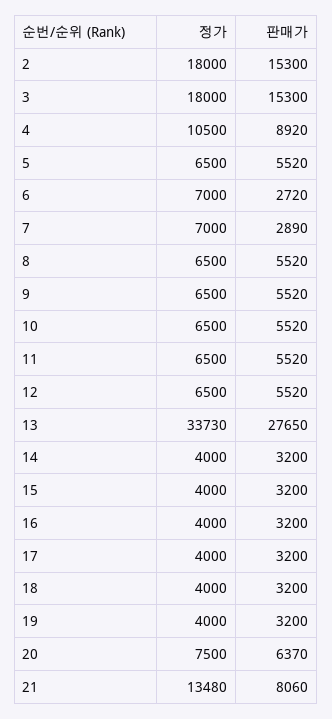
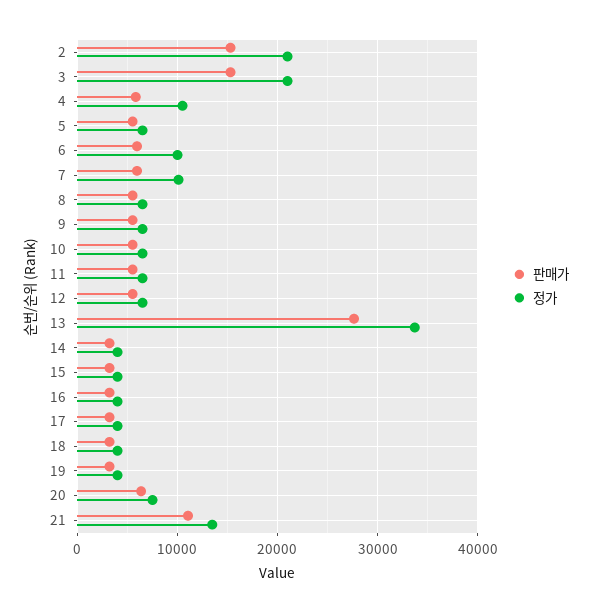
  {
    "정가": {
-     "2": 18000,
+     "2": 21000,
-     "3": 18000,
+     "3": 21000,
      "4": 10500,
      "5": 6500,
-     "6": 7000,
+     "6": 10000,
-     "7": 7000,
+     "7": 10000,
      "8": 6500,
      "9": 6500,
      "10": 6500,
      "11": 6500,
      "12": 6500,
      "13": 33730,
      "14": 4000,
      "15": 4000,
      "16": 4000,
      "17": 4000,
      "18": 4000,
      "19": 4000,
      "20": 7500,
      "21": 13480
    },
    "판매가": {
      "2": 15300,
      "3": 15300,
-     "4": 8920,
+     "4": 6000,
      "5": 5520,
-     "6": 2720,
+     "6": 6000,
-     "7": 2890,
+     "7": 6000,
      "8": 5520,
      "9": 5520,
      "10": 5520,
      "11": 5520,
      "12": 5520,
      "13": 27650,
      "14": 3200,
      "15": 3200,
      "16": 3200,
      "17": 3200,
      "18": 3200,
      "19": 3200,
      "20": 6370,
-     "21": 8060
+     "21": 11000
    }
  }

